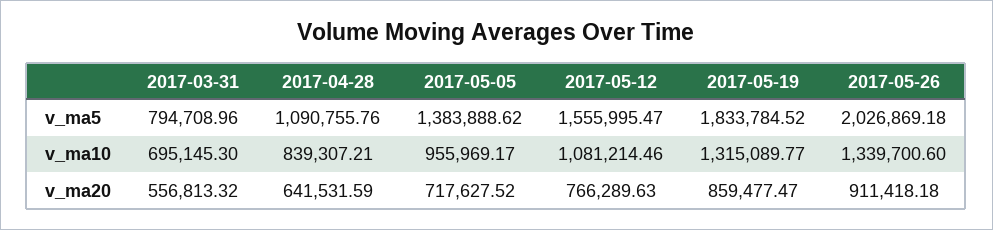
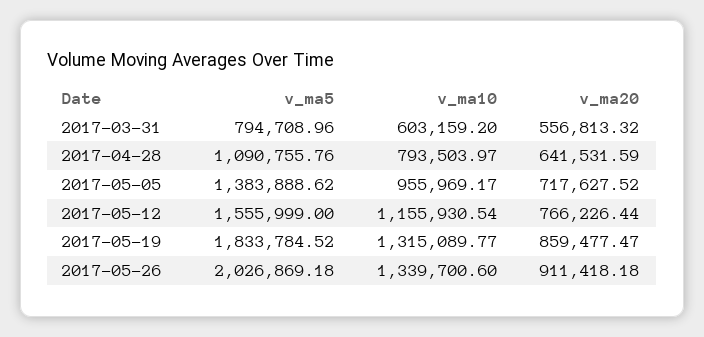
  {
    "2017-03-31": {
      "v_ma5": 794708.96,
-     "v_ma10": 695145.3,
+     "v_ma10": 603159.2,
      "v_ma20": 556813.32
    },
    "2017-04-28": {
      "v_ma5": 1090755.76,
-     "v_ma10": 839307.21,
+     "v_ma10": 793503.97,
      "v_ma20": 641531.59
    },
    "2017-05-05": {
      "v_ma5": 1383888.62,
      "v_ma10": 955969.17,
      "v_ma20": 717627.52
    },
    "2017-05-12": {
-     "v_ma5": 1555995.47,
+     "v_ma5": 1555999,
-     "v_ma10": 1081214.46,
+     "v_ma10": 1155930.54,
-     "v_ma20": 766289.63
+     "v_ma20": 766226.44
    },
    "2017-05-19": {
      "v_ma5": 1833784.52,
      "v_ma10": 1315089.77,
      "v_ma20": 859477.47
    },
    "2017-05-26": {
      "v_ma5": 2026869.18,
      "v_ma10": 1339700.6,
      "v_ma20": 911418.18
    }
  }

